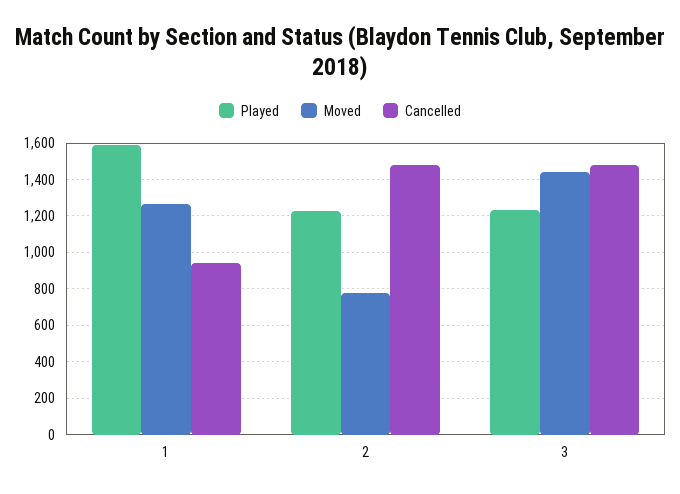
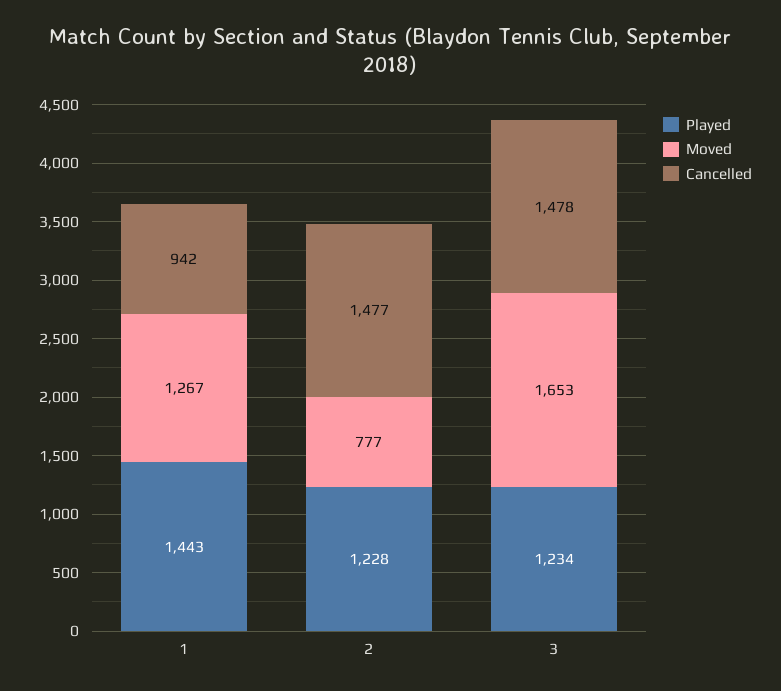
  {
    "Played": {
-     "1": 1600,
+     "1": 1443,
      "2": 1228,
      "3": 1234
    },
    "Moved": {
      "1": 1267,
      "2": 777,
-     "3": 1450
+     "3": 1653
    },
    "Cancelled": {
      "1": 942,
      "2": 1477,
      "3": 1478
    }
  }

